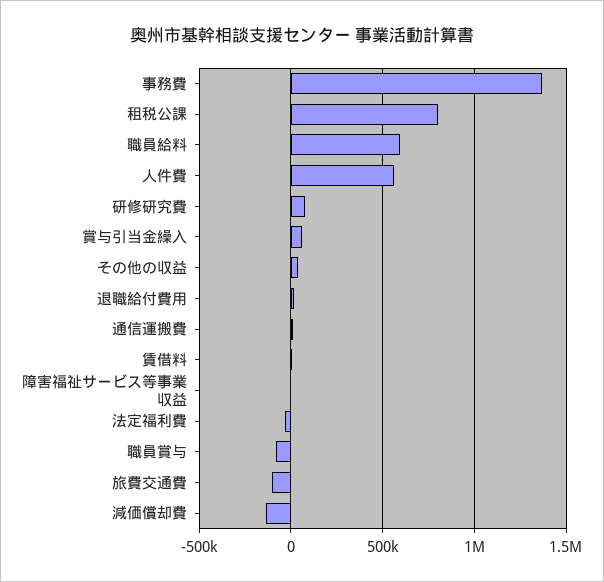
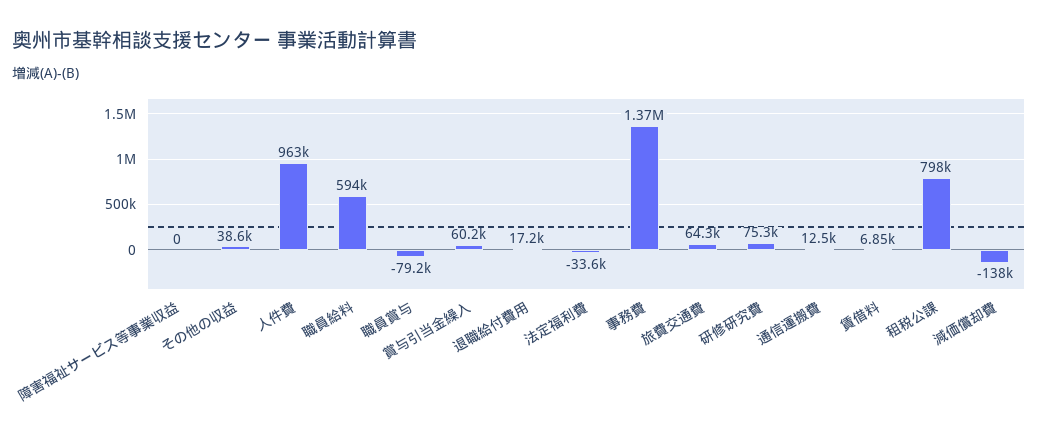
  {
    "事務費": 1370000,
    "租税公課": 798000,
    "職員給料": 594000,
-   "人件費": 550000,
+   "人件費": 963000,
    "研修研究費": 75300,
    "賞与引当金繰入": 60200,
    "その他の収益": 38600,
    "退職給付費用": 17200,
    "通信運搬費": 12500,
    "賃借料": 6850,
    "障害福祉サービス等事業収益": 0,
    "法定福利費": -33600,
    "職員賞与": -79200,
-   "旅費交通費": -100000,
+   "旅費交通費": 64300,
    "減価償却費": -138000
  }

